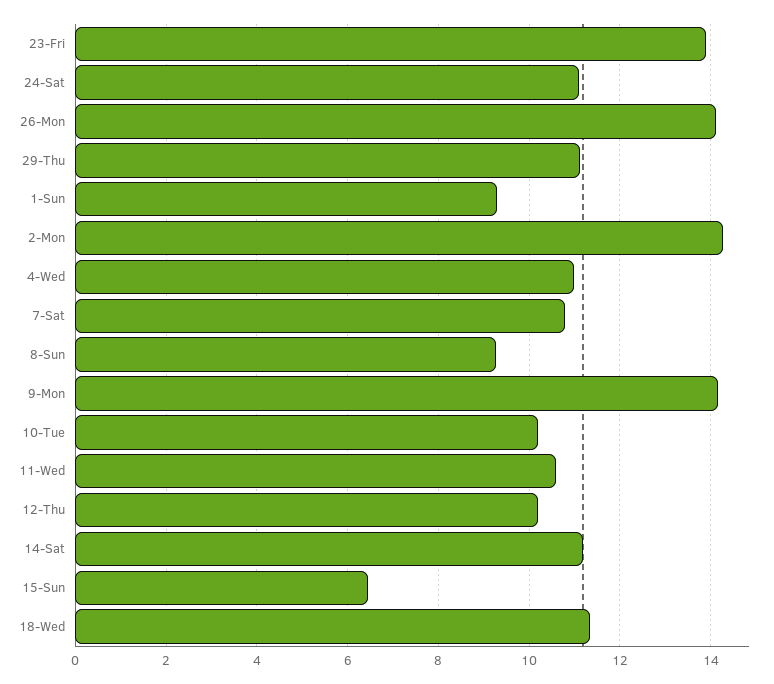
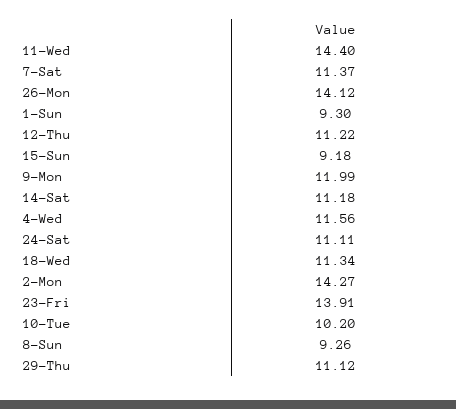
  {
    "23-Fri": 13.91,
    "24-Sat": 11.11,
    "26-Mon": 14.12,
    "29-Thu": 11.12,
    "1-Sun": 9.3,
    "2-Mon": 14.27,
-   "4-Wed": 11,
+   "4-Wed": 11.56,
-   "7-Sat": 10.8,
+   "7-Sat": 11.37,
    "8-Sun": 9.26,
-   "9-Mon": 14.2,
+   "9-Mon": 11.99,
    "10-Tue": 10.2,
-   "11-Wed": 10.6,
+   "11-Wed": 14.4,
-   "12-Thu": 10.2,
+   "12-Thu": 11.22,
    "14-Sat": 11.18,
-   "15-Sun": 6.4,
+   "15-Sun": 9.18,
    "18-Wed": 11.34
  }

